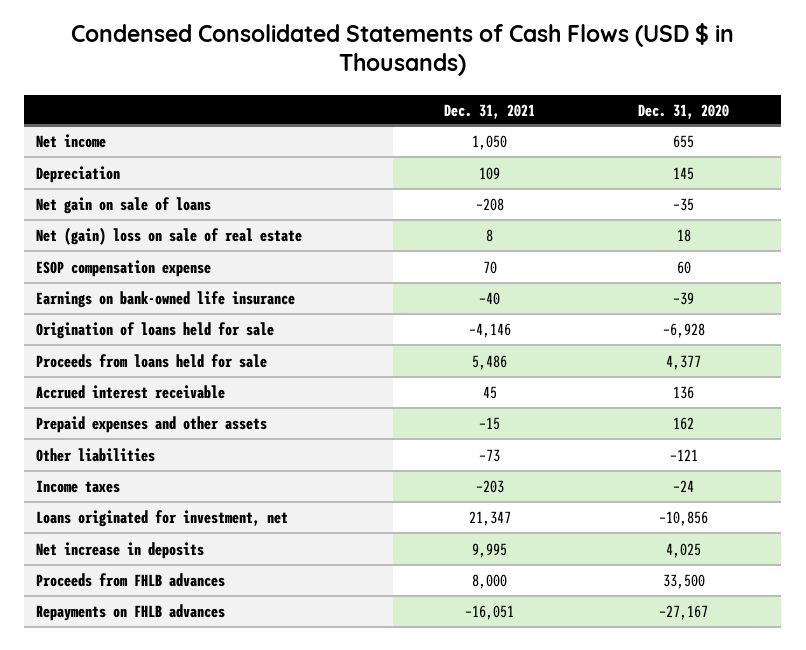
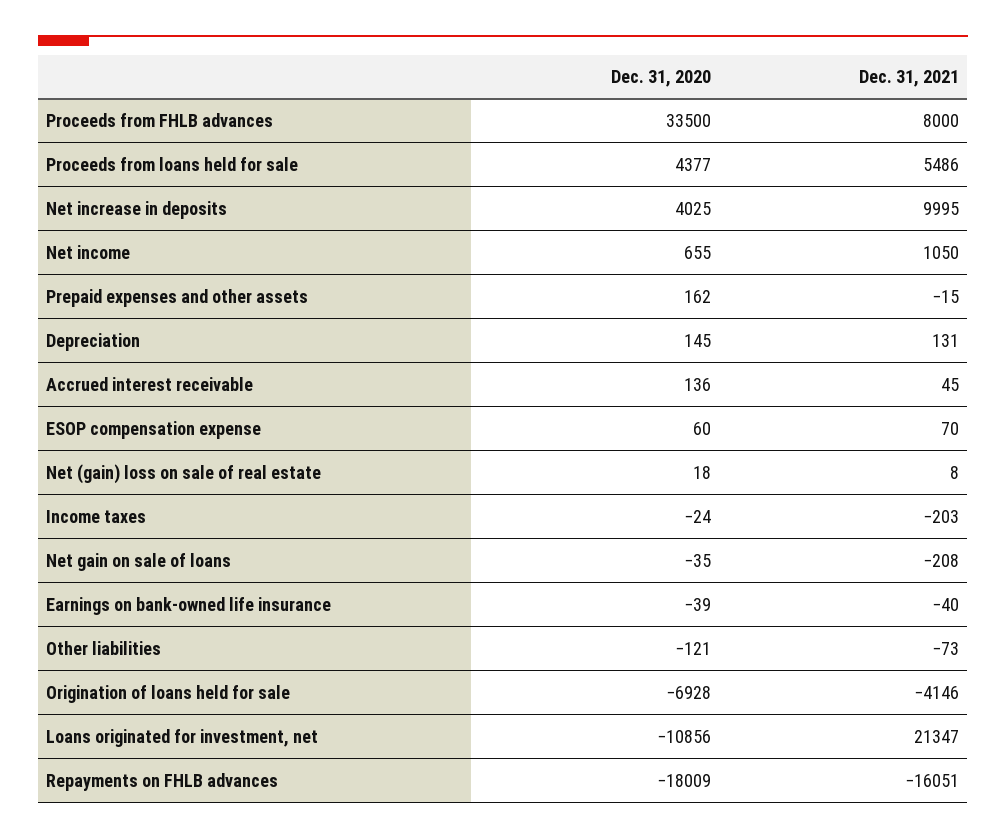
  {
    "Dec. 31, 2021": {
      "Net income": 1050,
-     "Depreciation": 109,
+     "Depreciation": 131,
      "Net gain on sale of loans": -208,
      "Net (gain) loss on sale of real estate": 8,
      "ESOP compensation expense": 70,
      "Earnings on bank-owned life insurance": -40,
      "Origination of loans held for sale": -4146,
      "Proceeds from loans held for sale": 5486,
      "Accrued interest receivable": 45,
      "Prepaid expenses and other assets": -15,
      "Other liabilities": -73,
      "Income taxes": -203,
      "Loans originated for investment, net": 21347,
      "Net increase in deposits": 9995,
      "Proceeds from FHLB advances": 8000,
      "Repayments on FHLB advances": -16051
    },
    "Dec. 31, 2020": {
      "Net income": 655,
      "Depreciation": 145,
      "Net gain on sale of loans": -35,
      "Net (gain) loss on sale of real estate": 18,
      "ESOP compensation expense": 60,
      "Earnings on bank-owned life insurance": -39,
      "Origination of loans held for sale": -6928,
      "Proceeds from loans held for sale": 4377,
      "Accrued interest receivable": 136,
      "Prepaid expenses and other assets": 162,
      "Other liabilities": -121,
      "Income taxes": -24,
      "Loans originated for investment, net": -10856,
      "Net increase in deposits": 4025,
      "Proceeds from FHLB advances": 33500,
-     "Repayments on FHLB advances": -27167
+     "Repayments on FHLB advances": -18009
    }
  }

